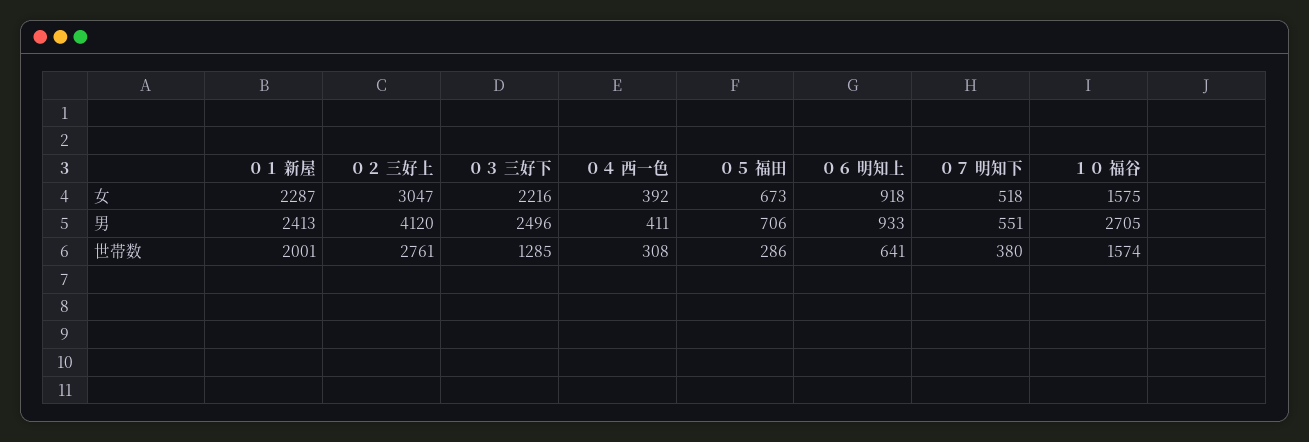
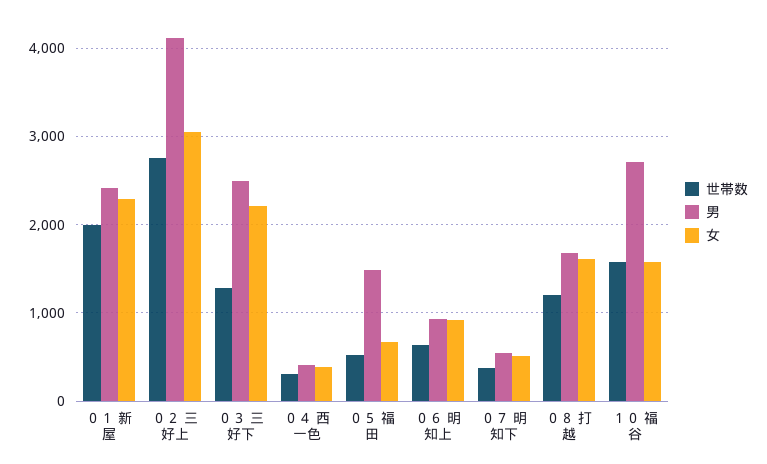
  {
    "女": {
      "０１ 新屋": 2287,
      "０２ 三好上": 3047,
      "０３ 三好下": 2216,
      "０４ 西一色": 392,
      "０５ 福田": 673,
      "０６ 明知上": 918,
      "０７ 明知下": 518,
-     "１０ 福谷": 1575
+     "１０ 福谷": 1575,
+     "０８ 打越": 1600
    },
    "男": {
      "０１ 新屋": 2413,
      "０２ 三好上": 4120,
      "０３ 三好下": 2496,
      "０４ 西一色": 411,
-     "０５ 福田": 706,
+     "０５ 福田": 1500,
      "０６ 明知上": 933,
      "０７ 明知下": 551,
-     "１０ 福谷": 2705
+     "１０ 福谷": 2705,
+     "０８ 打越": 1700
    },
    "世帯数": {
      "０１ 新屋": 2001,
      "０２ 三好上": 2761,
      "０３ 三好下": 1285,
      "０４ 西一色": 308,
-     "０５ 福田": 286,
+     "０５ 福田": 500,
      "０６ 明知上": 641,
      "０７ 明知下": 380,
-     "１０ 福谷": 1574
+     "１０ 福谷": 1574,
+     "０８ 打越": 1200
    }
  }

